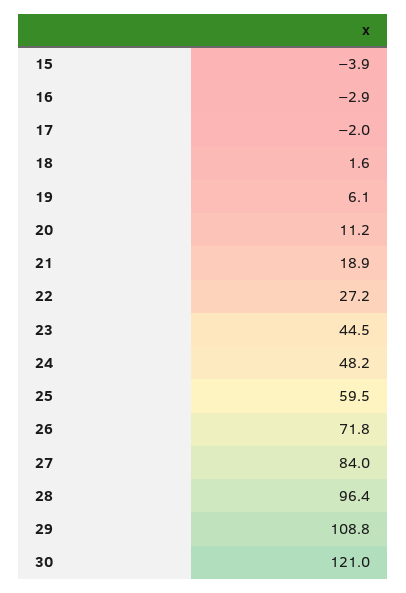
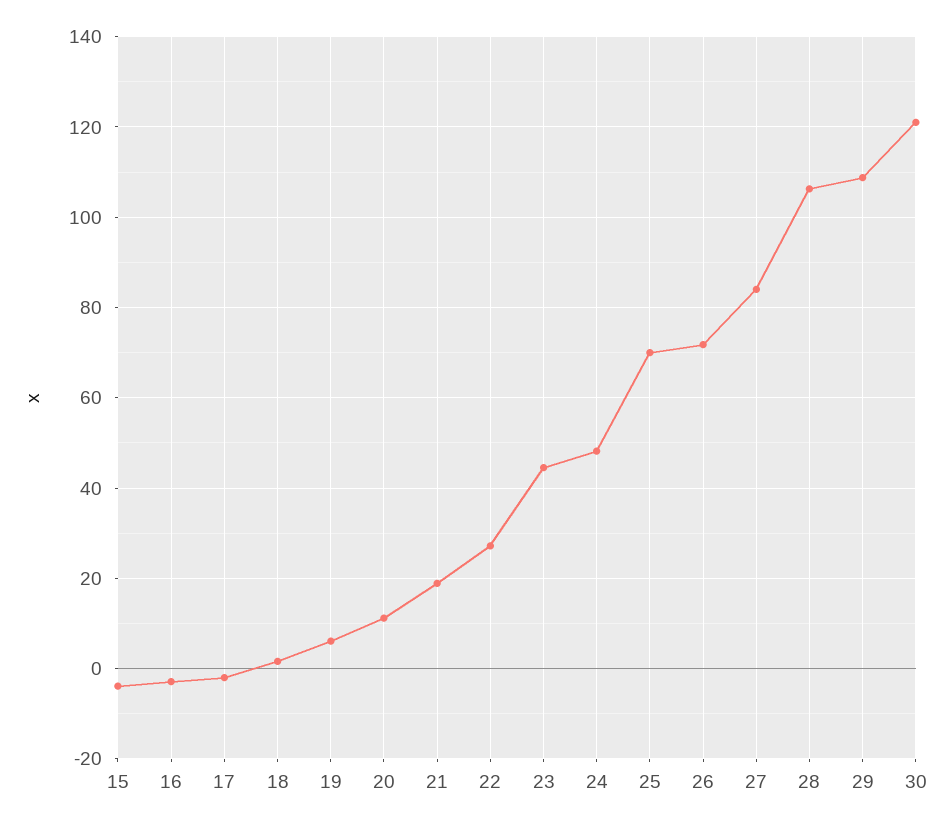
  {
    "15": -3.9,
    "16": -2.9,
    "17": -2,
    "18": 1.6,
    "19": 6.1,
    "20": 11.2,
    "21": 18.9,
    "22": 27.2,
    "23": 44.5,
    "24": 48.2,
-   "25": 59.5,
+   "25": 70,
    "26": 71.8,
    "27": 84,
-   "28": 96.4,
+   "28": 106,
    "29": 108.8,
    "30": 121
  }

